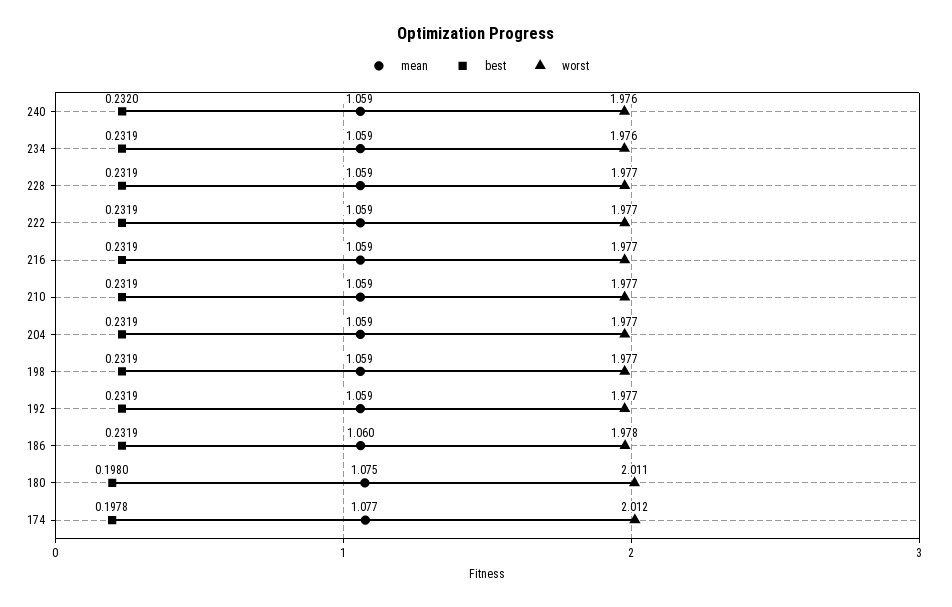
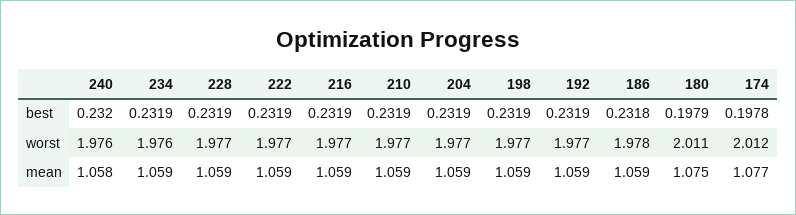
  {
    "mean": {
-     "240": 1.059,
+     "240": 1.058,
      "234": 1.059,
      "228": 1.059,
      "222": 1.059,
      "216": 1.059,
      "210": 1.059,
      "204": 1.059,
      "198": 1.059,
      "192": 1.059,
-     "186": 1.06,
+     "186": 1.059,
      "180": 1.075,
      "174": 1.077
    },
    "best": {
      "240": 0.232,
      "234": 0.2319,
      "228": 0.2319,
      "222": 0.2319,
      "216": 0.2319,
      "210": 0.2319,
      "204": 0.2319,
      "198": 0.2319,
      "192": 0.2319,
-     "186": 0.2319,
+     "186": 0.2318,
-     "180": 0.198,
+     "180": 0.1979,
      "174": 0.1978
    },
    "worst": {
      "240": 1.976,
      "234": 1.976,
      "228": 1.977,
      "222": 1.977,
      "216": 1.977,
      "210": 1.977,
      "204": 1.977,
      "198": 1.977,
      "192": 1.977,
      "186": 1.978,
      "180": 2.011,
      "174": 2.012
    }
  }

